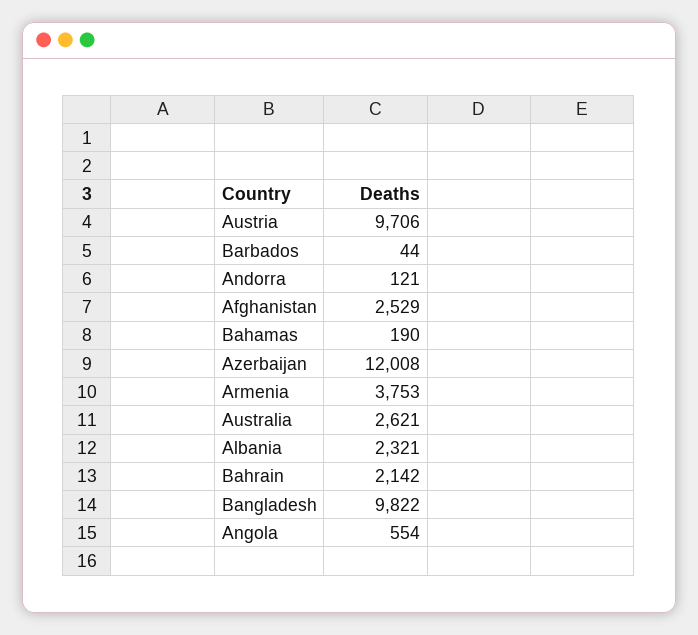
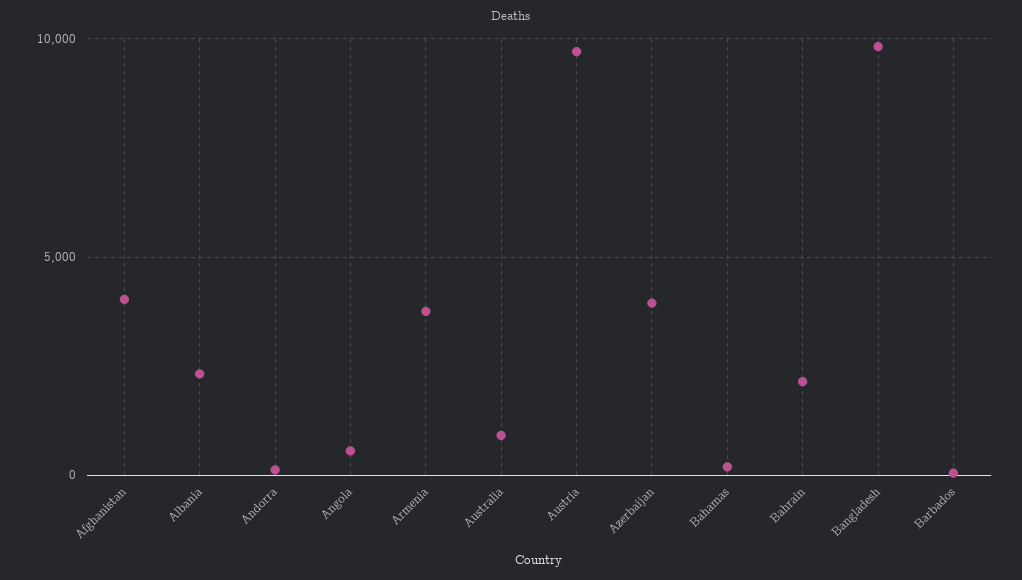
  {
    "Austria": 9706,
    "Barbados": 44,
    "Andorra": 121,
-   "Afghanistan": 2529,
+   "Afghanistan": 4000,
    "Bahamas": 190,
-   "Azerbaijan": 12008,
+   "Azerbaijan": 4000,
    "Armenia": 3753,
-   "Australia": 2621,
+   "Australia": 1000,
    "Albania": 2321,
    "Bahrain": 2142,
    "Bangladesh": 9822,
    "Angola": 554
  }

